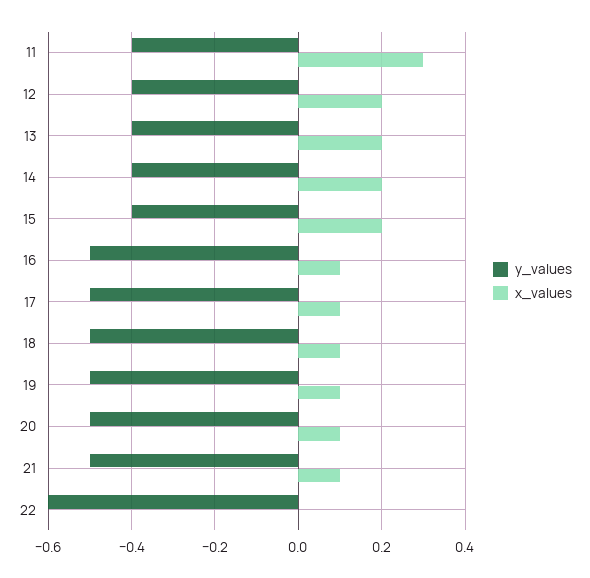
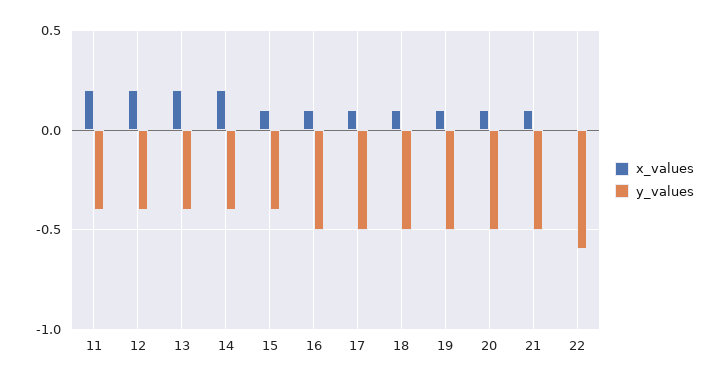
  {
    "y_values": {
      "11": -0.4,
      "12": -0.4,
      "13": -0.4,
      "14": -0.4,
      "15": -0.4,
      "16": -0.5,
      "17": -0.5,
      "18": -0.5,
      "19": -0.5,
      "20": -0.5,
      "21": -0.5,
      "22": -0.6
    },
    "x_values": {
-     "11": 0.3,
+     "11": 0.2,
      "12": 0.2,
      "13": 0.2,
      "14": 0.2,
-     "15": 0.2,
+     "15": 0.1,
      "16": 0.1,
      "17": 0.1,
      "18": 0.1,
      "19": 0.1,
      "20": 0.1,
      "21": 0.1,
      "22": 0
    }
  }

